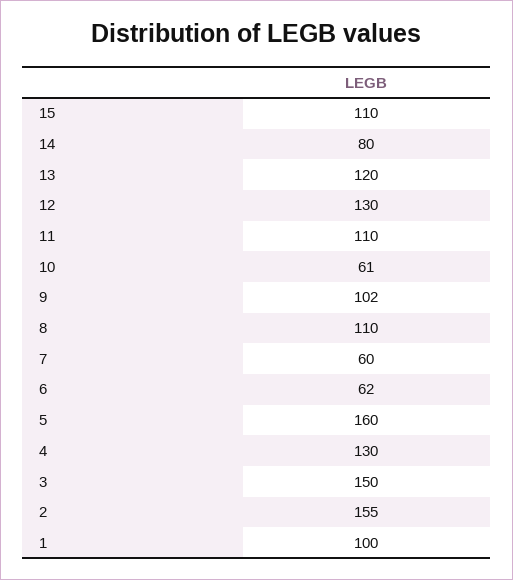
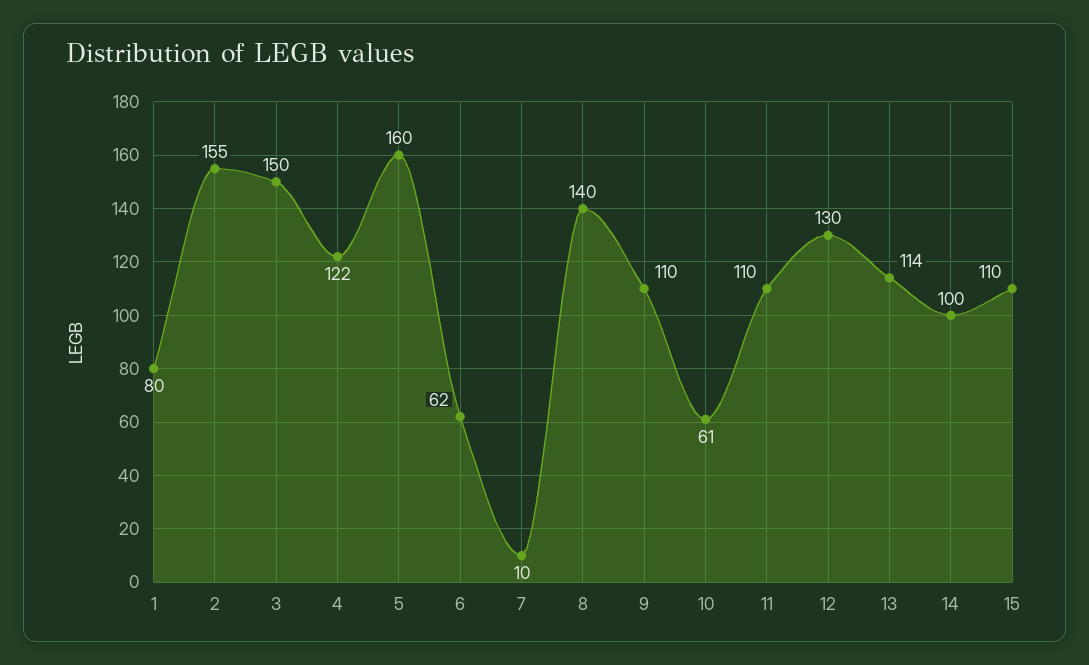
  {
    "15": 110,
-   "14": 80,
+   "14": 100,
-   "13": 120,
+   "13": 114,
    "12": 130,
    "11": 110,
    "10": 61,
-   "9": 102,
+   "9": 110,
-   "8": 110,
+   "8": 140,
-   "7": 60,
+   "7": 10,
    "6": 62,
    "5": 160,
-   "4": 130,
+   "4": 122,
    "3": 150,
    "2": 155,
-   "1": 100
+   "1": 80
  }

